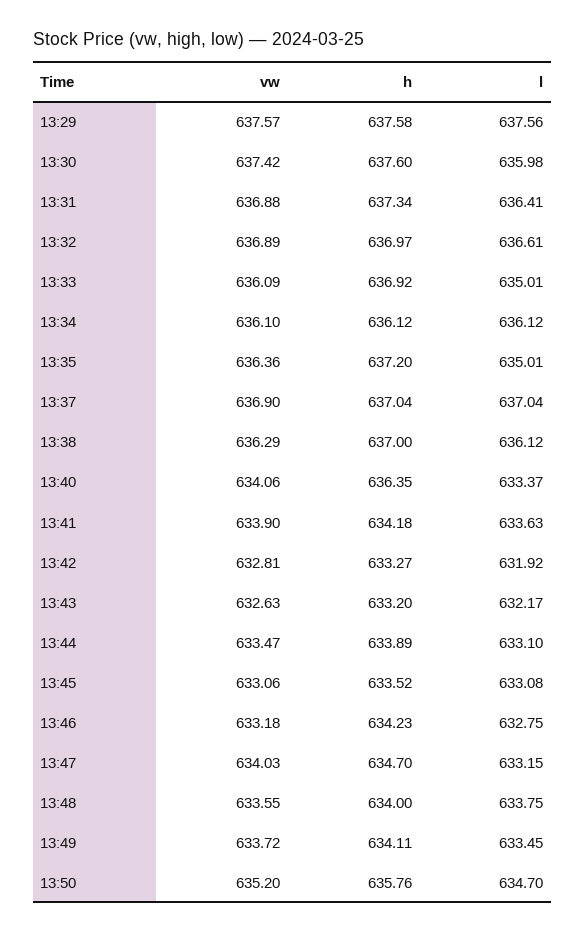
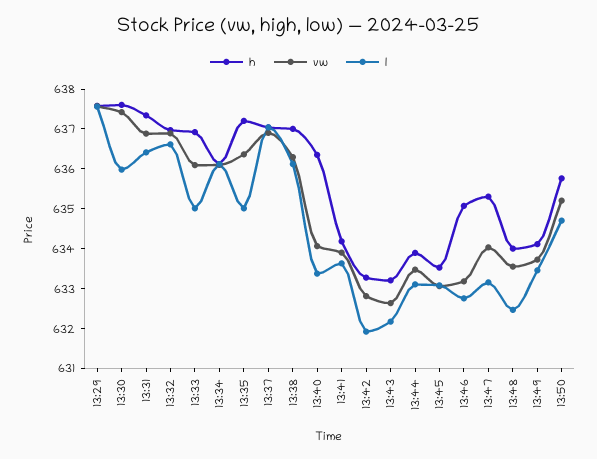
  {
    "vw": {
      "13:29": 637.57,
      "13:30": 637.42,
      "13:31": 636.88,
      "13:32": 636.89,
      "13:33": 636.09,
      "13:34": 636.1,
      "13:35": 636.36,
      "13:37": 636.9,
      "13:38": 636.29,
      "13:40": 634.06,
      "13:41": 633.9,
      "13:42": 632.81,
      "13:43": 632.63,
      "13:44": 633.47,
      "13:45": 633.06,
      "13:46": 633.18,
      "13:47": 634.03,
      "13:48": 633.55,
      "13:49": 633.72,
      "13:50": 635.2
    },
    "h": {
      "13:29": 637.58,
      "13:30": 637.6,
      "13:31": 637.34,
      "13:32": 636.97,
      "13:33": 636.92,
      "13:34": 636.12,
      "13:35": 637.2,
      "13:37": 637.04,
      "13:38": 637,
      "13:40": 636.35,
      "13:41": 634.18,
      "13:42": 633.27,
      "13:43": 633.2,
      "13:44": 633.89,
      "13:45": 633.52,
-     "13:46": 634.23,
+     "13:46": 635,
-     "13:47": 634.7,
+     "13:47": 635.25,
      "13:48": 634,
      "13:49": 634.11,
      "13:50": 635.76
    },
    "l": {
      "13:29": 637.56,
      "13:30": 635.98,
      "13:31": 636.41,
      "13:32": 636.61,
      "13:33": 635.01,
      "13:34": 636.12,
      "13:35": 635.01,
      "13:37": 637.04,
      "13:38": 636.12,
      "13:40": 633.37,
      "13:41": 633.63,
      "13:42": 631.92,
      "13:43": 632.17,
      "13:44": 633.1,
      "13:45": 633.08,
      "13:46": 632.75,
      "13:47": 633.15,
-     "13:48": 633.75,
+     "13:48": 632.5,
      "13:49": 633.45,
      "13:50": 634.7
    }
  }

